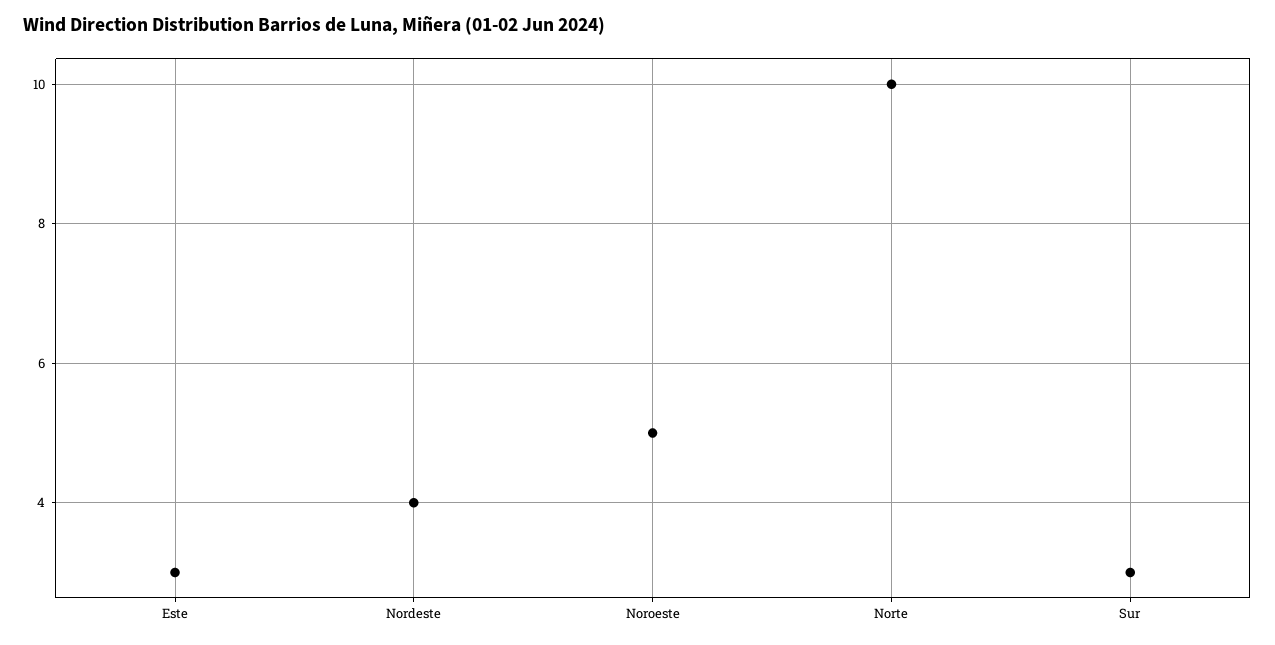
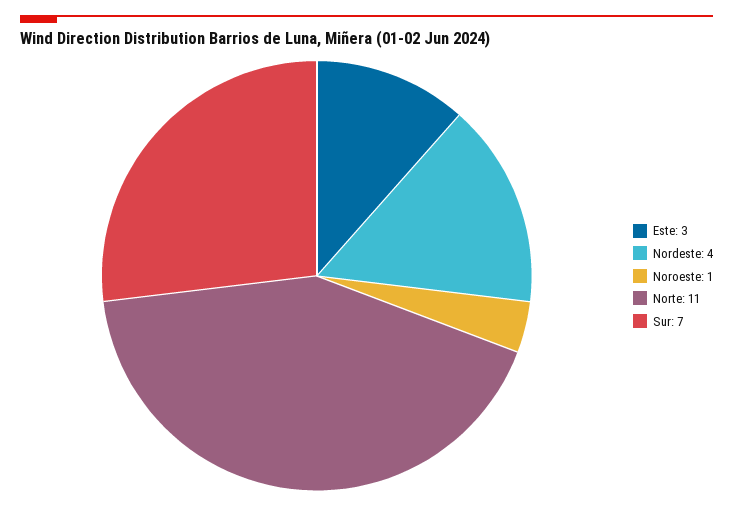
  {
    "Este": 3,
    "Nordeste": 4,
-   "Noroeste": 5,
+   "Noroeste": 1,
-   "Norte": 10,
+   "Norte": 11,
-   "Sur": 3
+   "Sur": 7
  }

